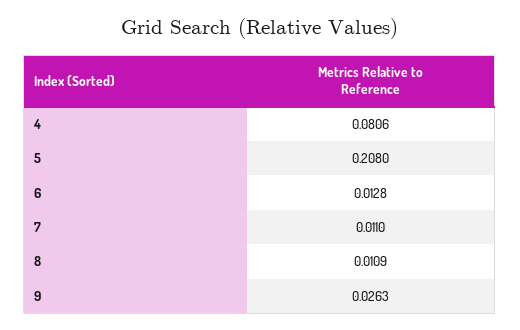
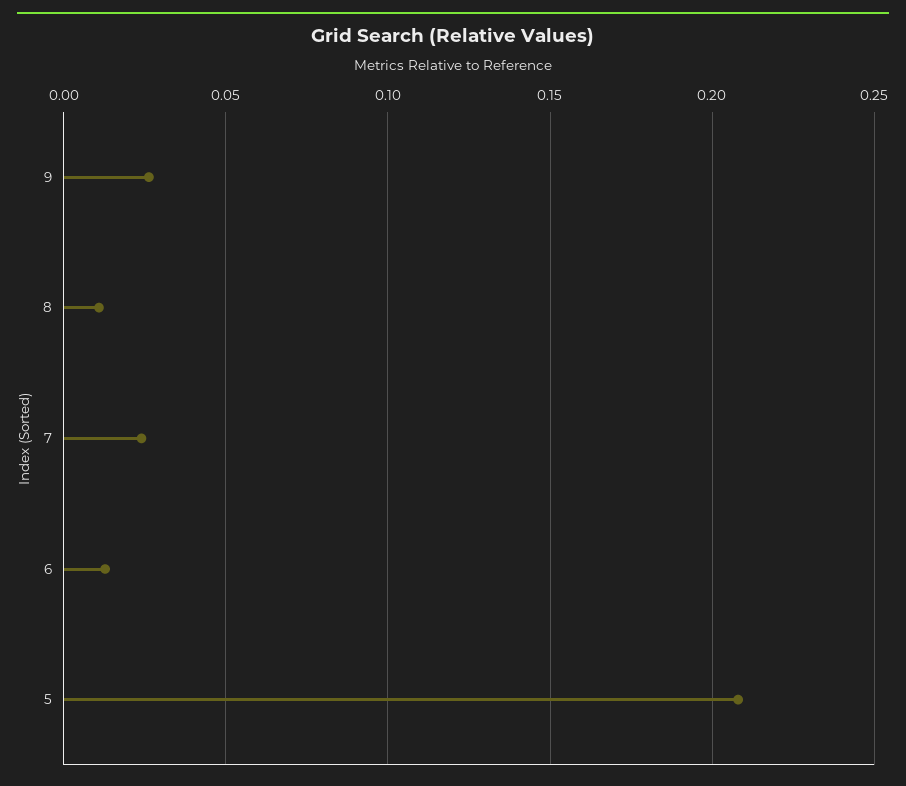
  {
-   "4": 0.0806,
    "5": 0.208,
    "6": 0.0128,
-   "7": 0.011,
+   "7": 0.025,
    "8": 0.0109,
    "9": 0.0263
  }

